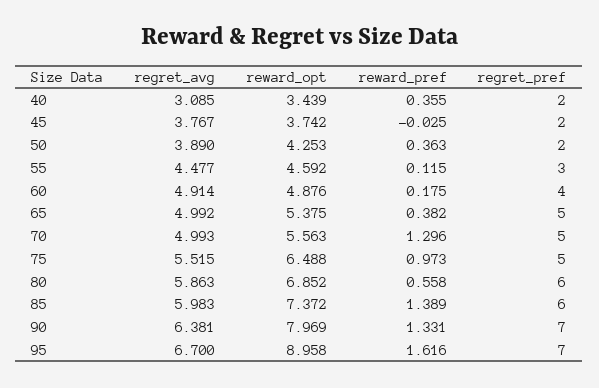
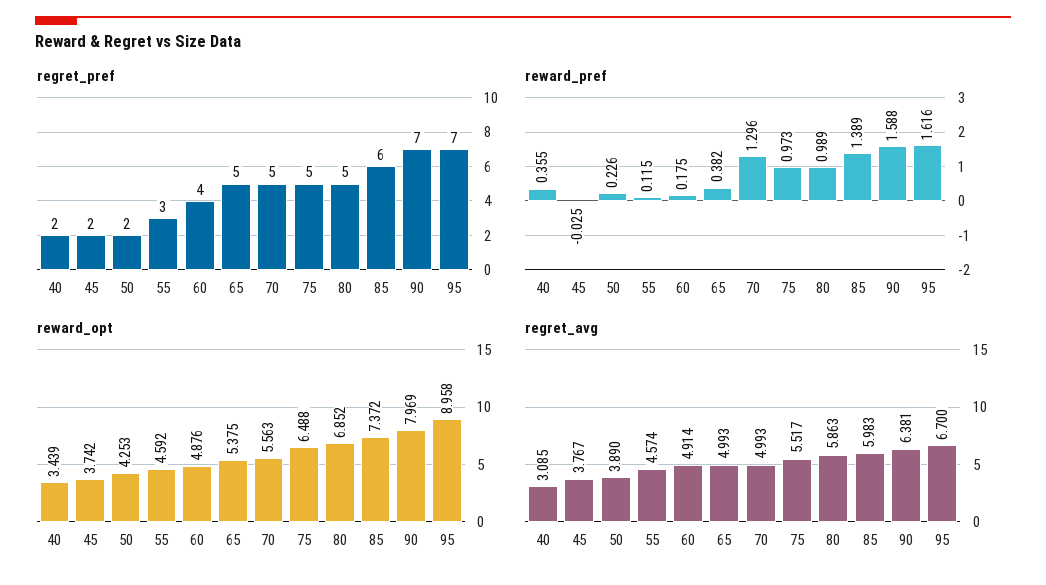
  {
    "regret_avg": {
      "40": 3.085,
      "45": 3.767,
      "50": 3.89,
-     "55": 4.477,
+     "55": 4.574,
      "60": 4.914,
-     "65": 4.992,
+     "65": 4.993,
      "70": 4.993,
-     "75": 5.515,
+     "75": 5.517,
      "80": 5.863,
      "85": 5.983,
      "90": 6.381,
      "95": 6.7
    },
    "reward_opt": {
      "40": 3.439,
      "45": 3.742,
      "50": 4.253,
      "55": 4.592,
      "60": 4.876,
      "65": 5.375,
      "70": 5.563,
      "75": 6.488,
      "80": 6.852,
      "85": 7.372,
      "90": 7.969,
      "95": 8.958
    },
    "reward_pref": {
      "40": 0.355,
      "45": -0.025,
-     "50": 0.363,
+     "50": 0.226,
      "55": 0.115,
      "60": 0.175,
      "65": 0.382,
      "70": 1.296,
      "75": 0.973,
-     "80": 0.558,
+     "80": 0.989,
      "85": 1.389,
-     "90": 1.331,
+     "90": 1.588,
      "95": 1.616
    },
    "regret_pref": {
      "40": 2,
      "45": 2,
      "50": 2,
      "55": 3,
      "60": 4,
      "65": 5,
      "70": 5,
      "75": 5,
-     "80": 6,
+     "80": 5,
      "85": 6,
      "90": 7,
      "95": 7
    }
  }

